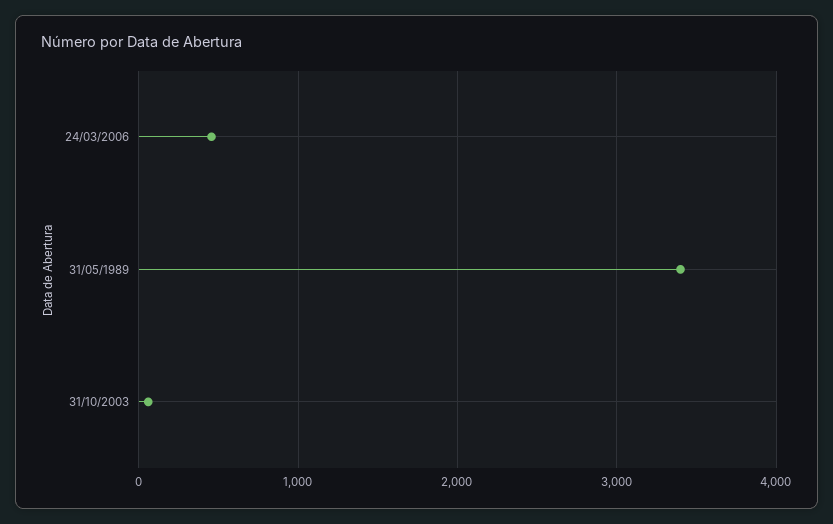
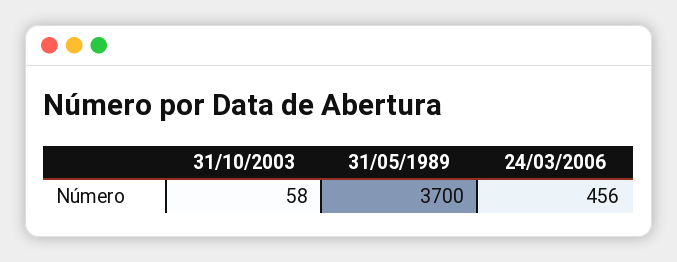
  {
    "24/03/2006": 456,
-   "31/05/1989": 3400,
+   "31/05/1989": 3700,
    "31/10/2003": 58
  }

